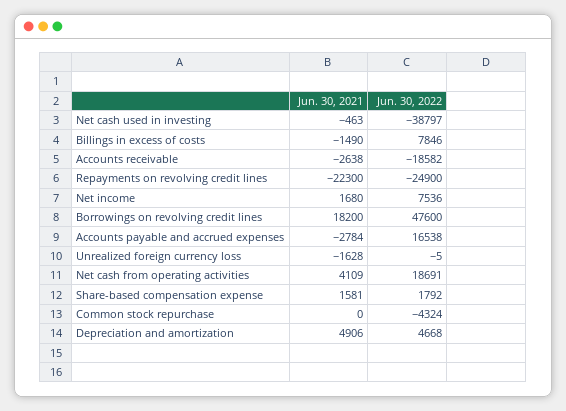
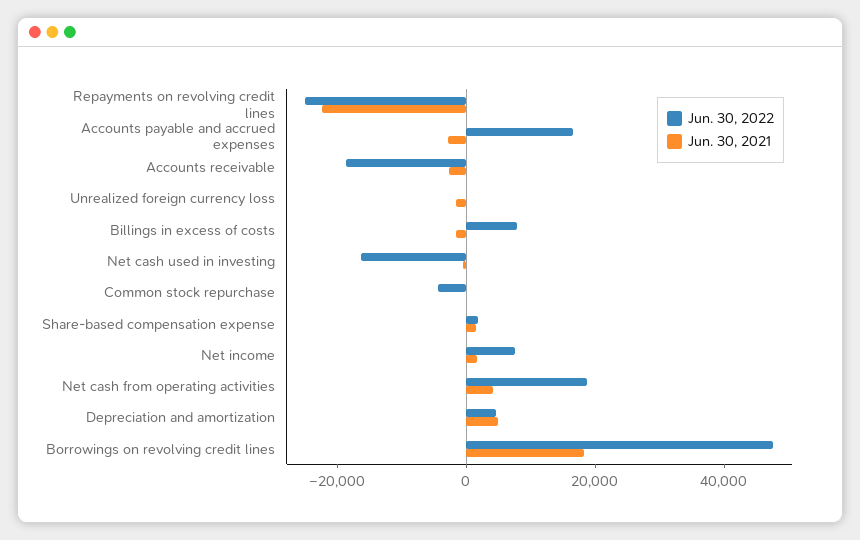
  {
    "Jun. 30, 2021": {
      "Net cash used in investing": -463,
      "Billings in excess of costs": -1490,
      "Accounts receivable": -2638,
      "Repayments on revolving credit lines": -22300,
      "Net income": 1680,
      "Borrowings on revolving credit lines": 18200,
      "Accounts payable and accrued expenses": -2784,
      "Unrealized foreign currency loss": -1628,
      "Net cash from operating activities": 4109,
      "Share-based compensation expense": 1581,
      "Common stock repurchase": 0,
      "Depreciation and amortization": 4906
    },
    "Jun. 30, 2022": {
-     "Net cash used in investing": -38797,
+     "Net cash used in investing": -15000,
      "Billings in excess of costs": 7846,
      "Accounts receivable": -18582,
      "Repayments on revolving credit lines": -24900,
      "Net income": 7536,
      "Borrowings on revolving credit lines": 47600,
      "Accounts payable and accrued expenses": 16538,
      "Unrealized foreign currency loss": -5,
      "Net cash from operating activities": 18691,
      "Share-based compensation expense": 1792,
      "Common stock repurchase": -4324,
      "Depreciation and amortization": 4668
    }
  }

